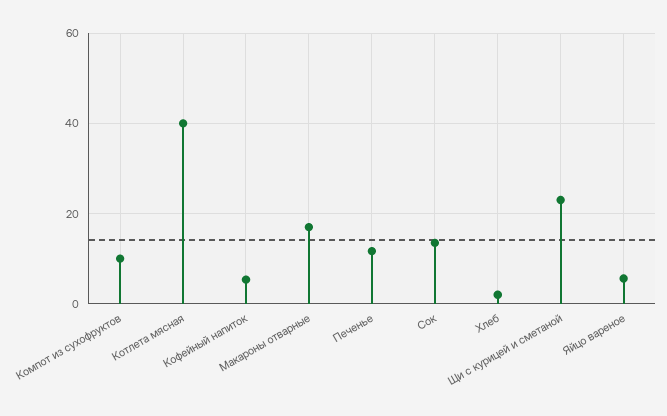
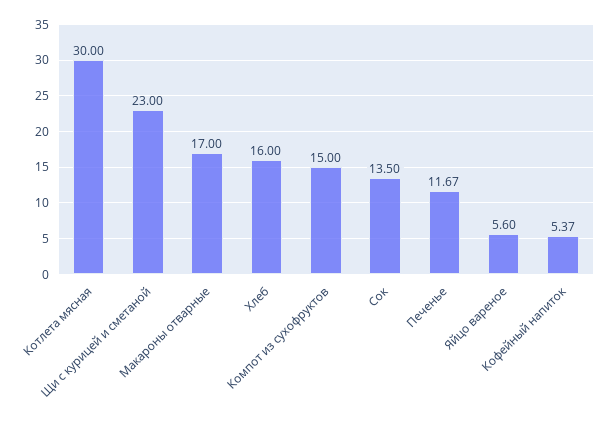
  {
-   "Компот из сухофруктов": 10,
+   "Компот из сухофруктов": 15,
-   "Котлета мясная": 40,
+   "Котлета мясная": 30,
    "Кофейный напиток": 5.37,
    "Макароны отварные": 17,
    "Печенье": 11.67,
    "Сок": 13.5,
-   "Хлеб": 2,
+   "Хлеб": 16,
    "Щи с курицей и сметаной": 23,
    "Яйцо вареное": 5.6
  }

